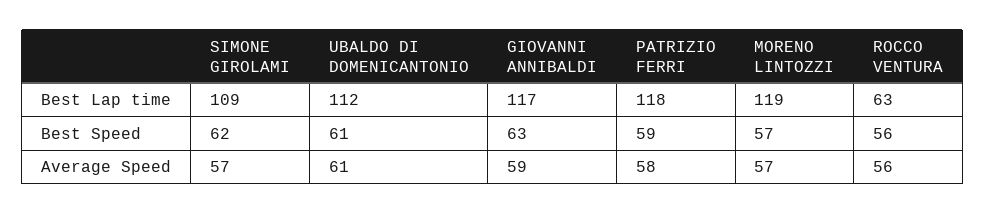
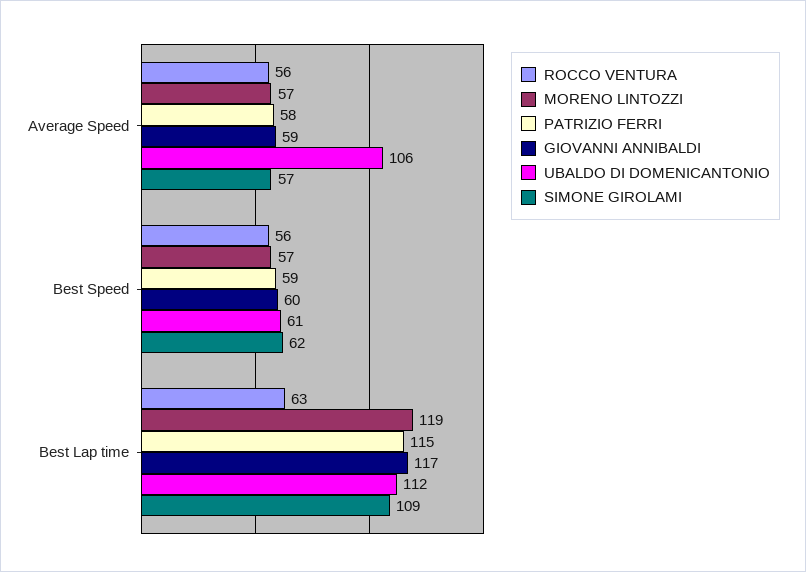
  {
    "SIMONE GIROLAMI": {
      "Best Lap time": 109,
      "Best Speed": 62,
      "Average Speed": 57
    },
    "UBALDO DI DOMENICANTONIO": {
      "Best Lap time": 112,
      "Best Speed": 61,
-     "Average Speed": 61
+     "Average Speed": 106
    },
    "GIOVANNI ANNIBALDI": {
      "Best Lap time": 117,
-     "Best Speed": 63,
+     "Best Speed": 60,
      "Average Speed": 59
    },
    "PATRIZIO FERRI": {
-     "Best Lap time": 118,
+     "Best Lap time": 115,
      "Best Speed": 59,
      "Average Speed": 58
    },
    "MORENO LINTOZZI": {
      "Best Lap time": 119,
      "Best Speed": 57,
      "Average Speed": 57
    },
    "ROCCO VENTURA": {
      "Best Lap time": 63,
      "Best Speed": 56,
      "Average Speed": 56
    }
  }

